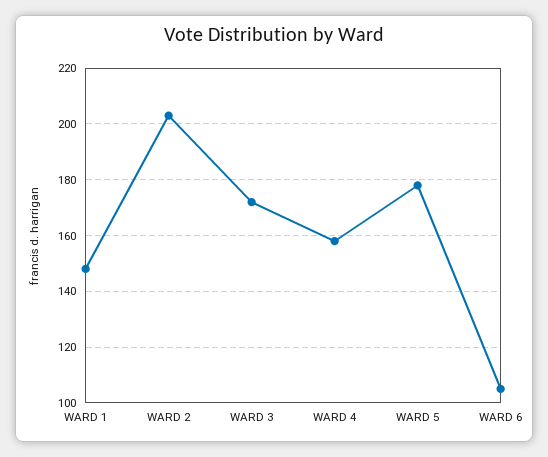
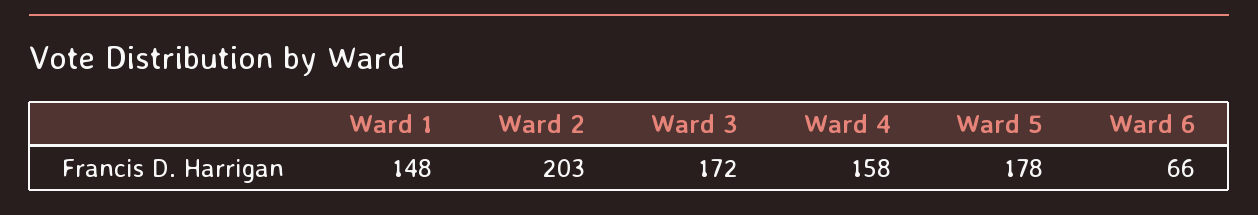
  {
    "WARD 1": 148,
    "WARD 2": 203,
    "WARD 3": 172,
    "WARD 4": 158,
    "WARD 5": 178,
-   "WARD 6": 105
+   "WARD 6": 66
  }

